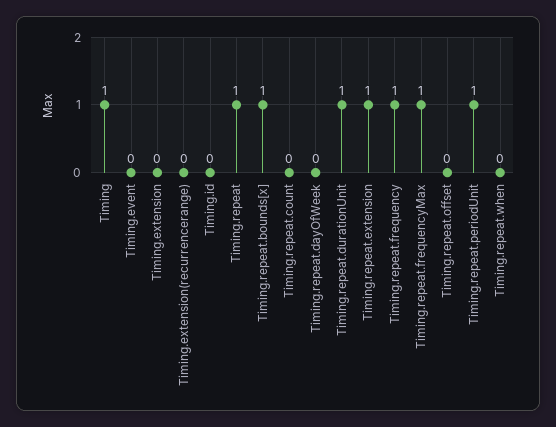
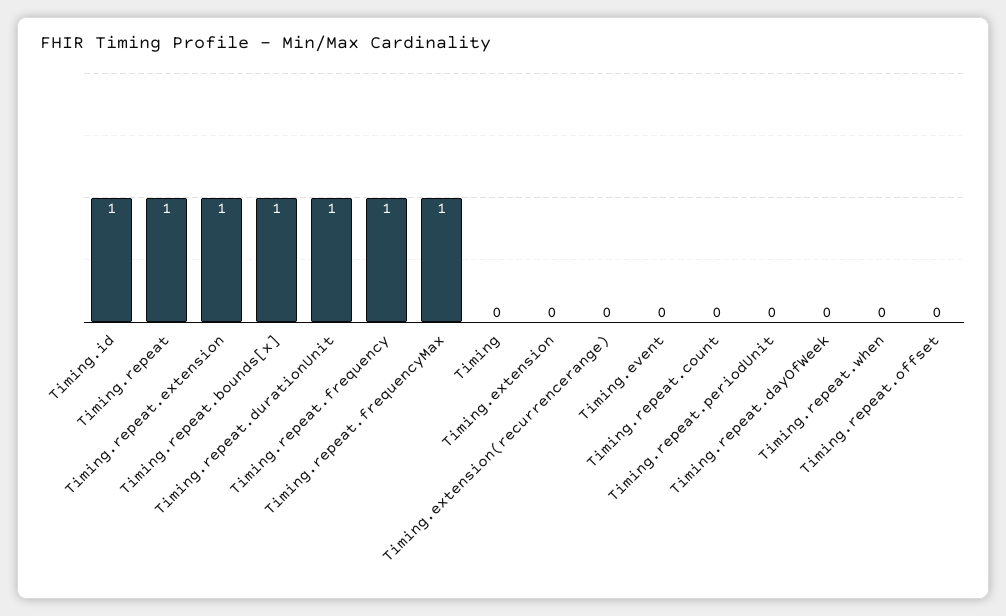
  {
-   "Timing": 1,
+   "Timing": 0,
    "Timing.event": 0,
    "Timing.extension": 0,
    "Timing.extension(recurrencerange)": 0,
-   "Timing.id": 0,
+   "Timing.id": 1,
    "Timing.repeat": 1,
    "Timing.repeat.bounds[x]": 1,
    "Timing.repeat.count": 0,
    "Timing.repeat.dayOfWeek": 0,
    "Timing.repeat.durationUnit": 1,
    "Timing.repeat.extension": 1,
    "Timing.repeat.frequency": 1,
    "Timing.repeat.frequencyMax": 1,
    "Timing.repeat.offset": 0,
-   "Timing.repeat.periodUnit": 1,
+   "Timing.repeat.periodUnit": 0,
    "Timing.repeat.when": 0
  }

